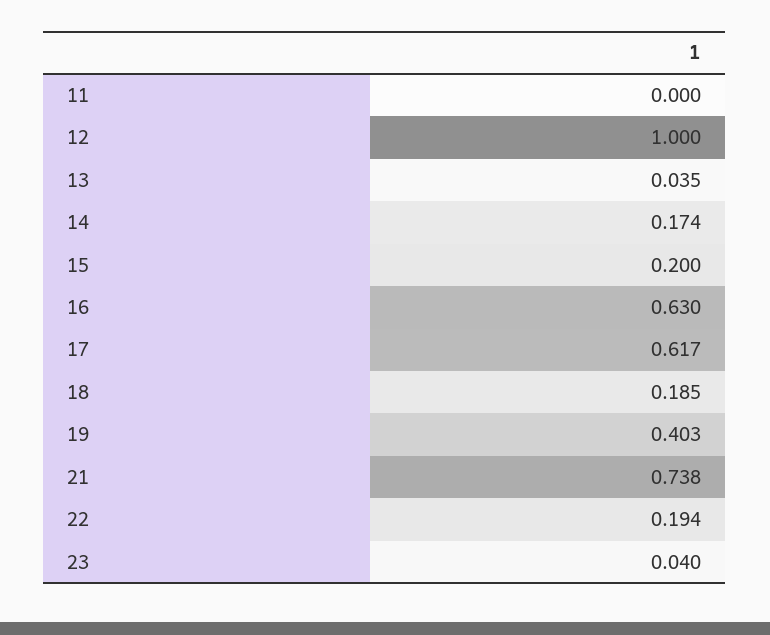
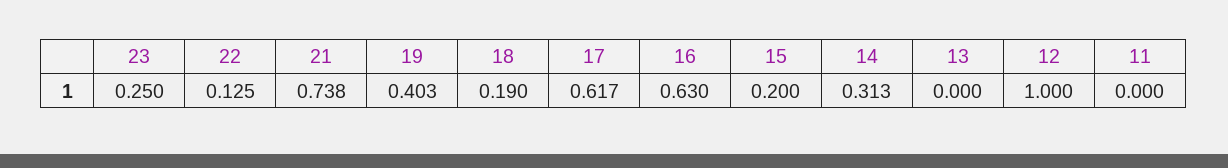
  {
    "11": 0,
    "12": 1,
-   "13": 0.035,
+   "13": 0,
-   "14": 0.174,
+   "14": 0.313,
    "15": 0.2,
    "16": 0.63,
    "17": 0.617,
-   "18": 0.185,
+   "18": 0.19,
    "19": 0.403,
    "21": 0.738,
-   "22": 0.194,
+   "22": 0.125,
-   "23": 0.04
+   "23": 0.25
  }

